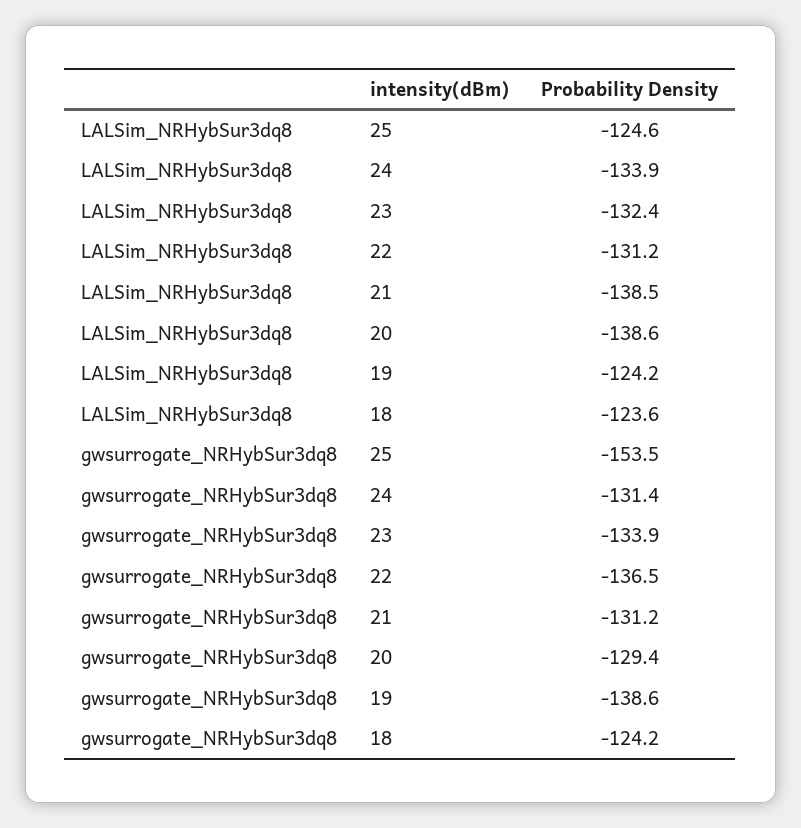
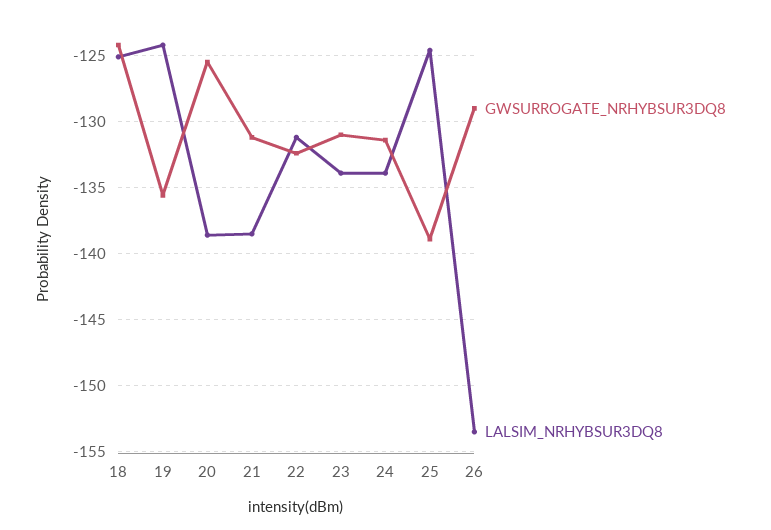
  {
    "LALSim_NRHybSur3dq8": {
      "25": -124.6,
      "24": -133.9,
-     "23": -132.4,
+     "23": -134,
      "22": -131.2,
      "21": -138.5,
      "20": -138.6,
      "19": -124.2,
-     "18": -123.6
+     "18": -125,
+     "26": -153.5
    },
    "gwsurrogate_NRHybSur3dq8": {
-     "25": -153.5,
+     "25": -139,
      "24": -131.4,
-     "23": -133.9,
+     "23": -131,
-     "22": -136.5,
+     "22": -132.5,
      "21": -131.2,
-     "20": -129.4,
+     "20": -125.5,
-     "19": -138.6,
+     "19": -135.5,
-     "18": -124.2
+     "18": -124.2,
+     "26": -129
    }
  }

